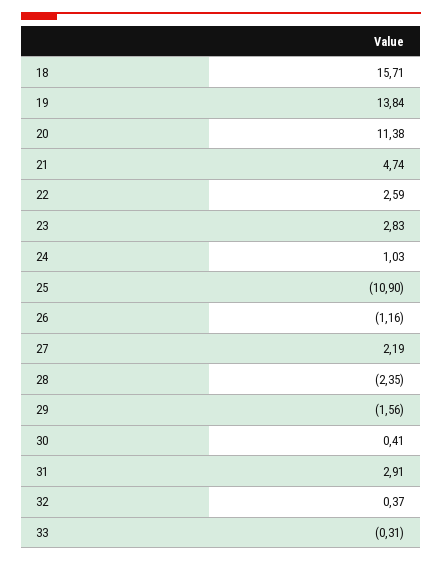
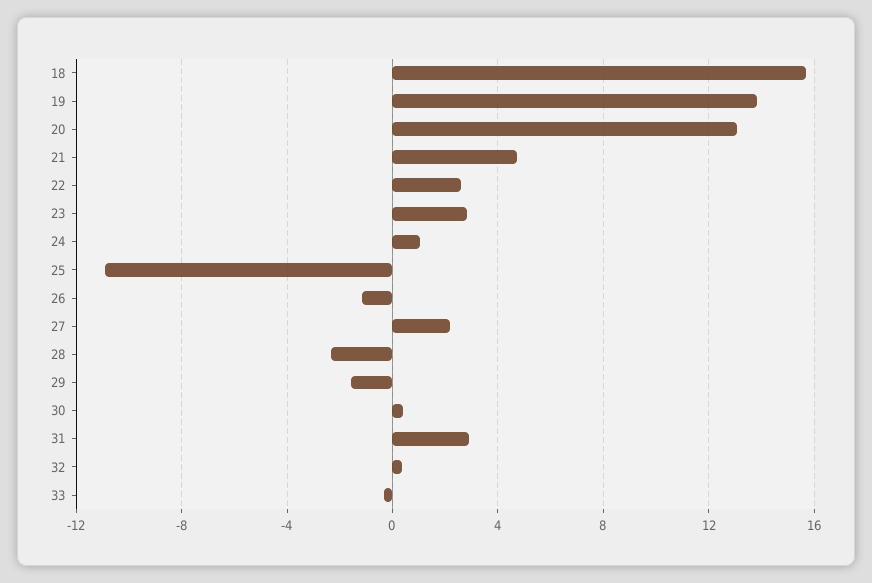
  {
    "18": 15.71,
    "19": 13.84,
-   "20": 11.38,
+   "20": 13,
    "21": 4.74,
    "22": 2.59,
    "23": 2.83,
    "24": 1.03,
    "25": -10.9,
    "26": -1.16,
    "27": 2.19,
    "28": -2.35,
    "29": -1.56,
    "30": 0.41,
    "31": 2.91,
    "32": 0.37,
    "33": -0.31
  }

